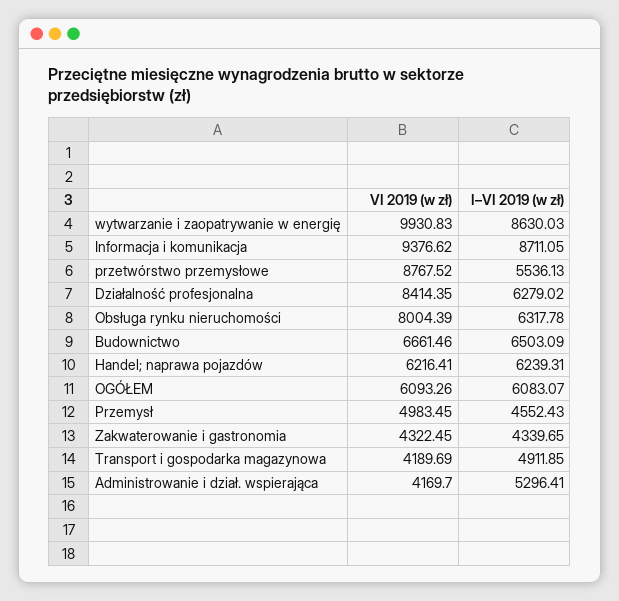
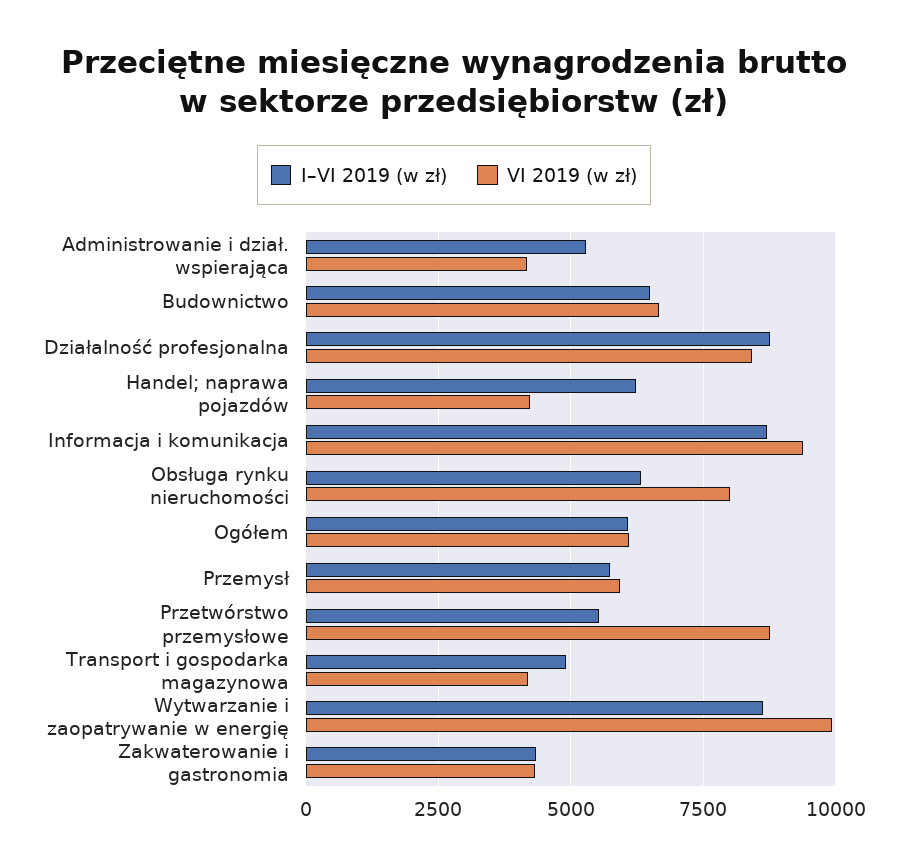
  {
    "VI 2019 (w zł)": {
      "wytwarzanie i zaopatrywanie w energię": 9930.83,
      "Informacja i komunikacja": 9376.62,
      "przetwórstwo przemysłowe": 8767.52,
      "Działalność profesjonalna": 8414.35,
      "Obsługa rynku nieruchomości": 8004.39,
      "Budownictwo": 6661.46,
-     "Handel; naprawa pojazdów": 6216.41,
+     "Handel; naprawa pojazdów": 4250,
      "OGÓŁEM": 6093.26,
-     "Przemysł": 4983.45,
+     "Przemysł": 6000,
      "Zakwaterowanie i gastronomia": 4322.45,
      "Transport i gospodarka magazynowa": 4189.69,
      "Administrowanie i dział. wspierająca": 4169.7
    },
    "I–VI 2019 (w zł)": {
      "wytwarzanie i zaopatrywanie w energię": 8630.03,
      "Informacja i komunikacja": 8711.05,
      "przetwórstwo przemysłowe": 5536.13,
-     "Działalność profesjonalna": 6279.02,
+     "Działalność profesjonalna": 8750,
      "Obsługa rynku nieruchomości": 6317.78,
      "Budownictwo": 6503.09,
      "Handel; naprawa pojazdów": 6239.31,
      "OGÓŁEM": 6083.07,
-     "Przemysł": 4552.43,
+     "Przemysł": 5750,
      "Zakwaterowanie i gastronomia": 4339.65,
      "Transport i gospodarka magazynowa": 4911.85,
      "Administrowanie i dział. wspierająca": 5296.41
    }
  }

